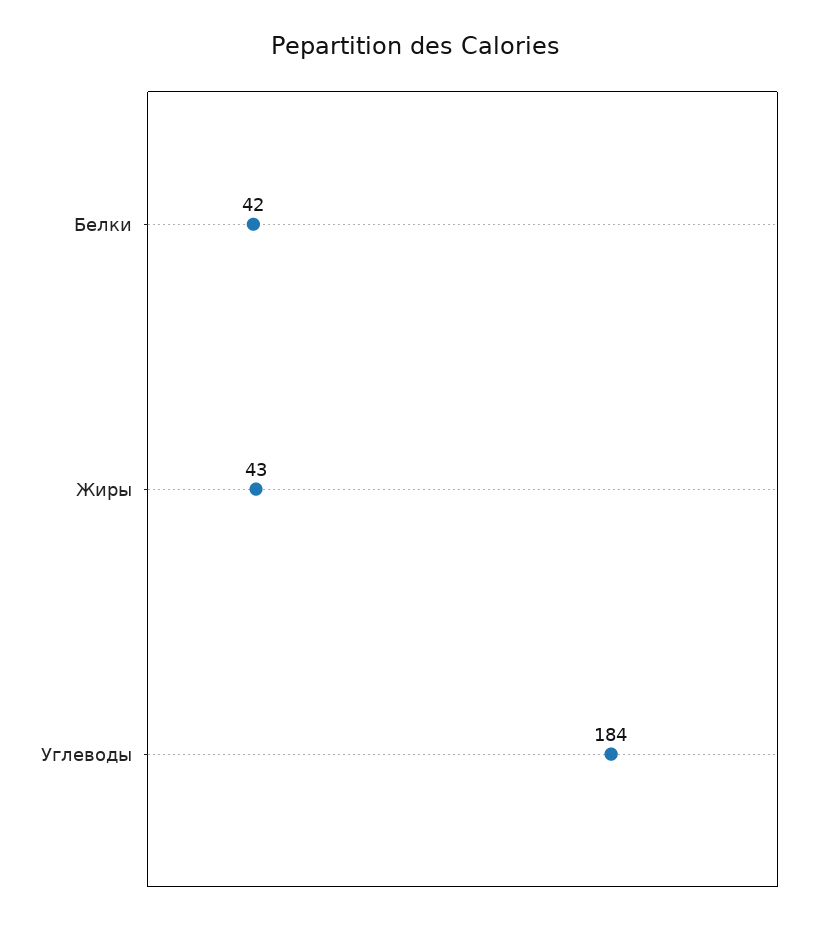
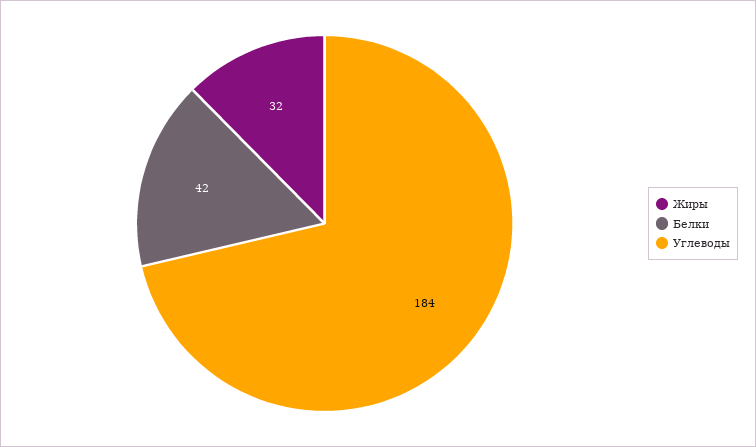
  {
    "Белки": 42,
-   "Жиры": 43,
+   "Жиры": 32,
    "Углеводы": 184
  }

